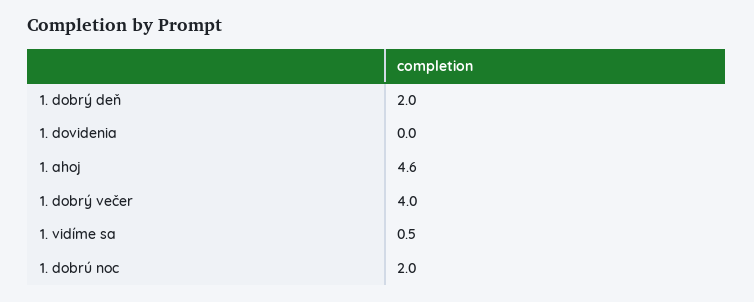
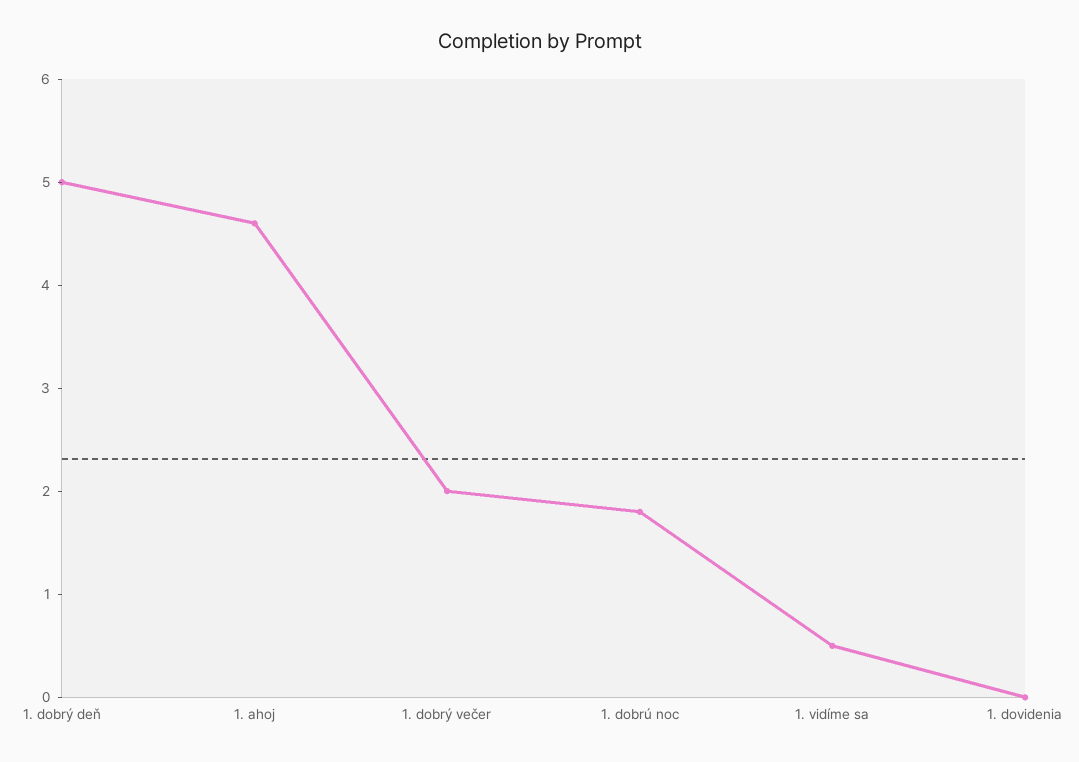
  {
-   "1. dobrý deň": 2,
+   "1. dobrý deň": 5,
    "1. dovidenia": 0,
    "1. ahoj": 4.6,
-   "1. dobrý večer": 4,
+   "1. dobrý večer": 2,
    "1. vidíme sa": 0.5,
-   "1. dobrú noc": 2
+   "1. dobrú noc": 1.8
  }

